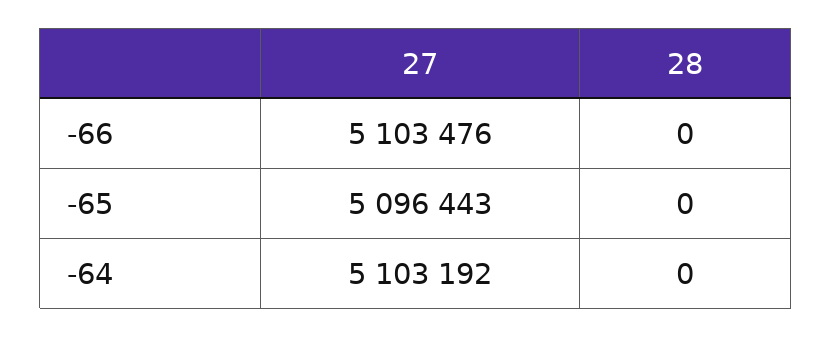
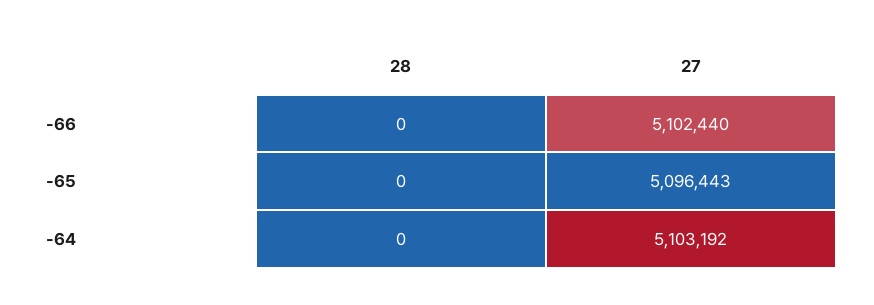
  {
    "27": {
-     "-66": 5103476,
+     "-66": 5102440,
      "-65": 5096443,
      "-64": 5103192
    },
    "28": {
      "-66": 0,
      "-65": 0,
      "-64": 0
    }
  }

